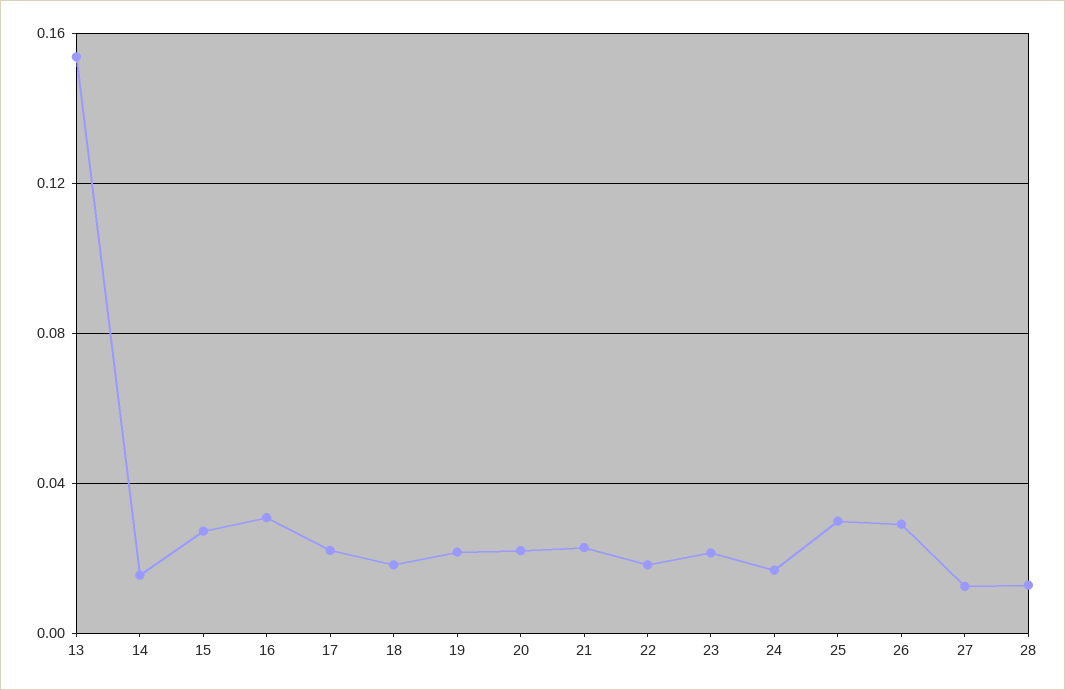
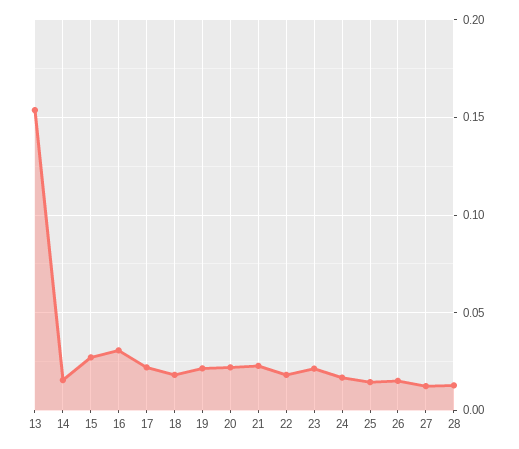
  {
    "13": 0.155,
    "14": 0.015,
    "15": 0.025,
    "16": 0.03,
    "17": 0.02,
    "18": 0.02,
    "19": 0.02,
    "20": 0.02,
    "21": 0.025,
    "22": 0.02,
    "23": 0.02,
    "24": 0.015,
-   "25": 0.03,
+   "25": 0.015,
-   "26": 0.03,
+   "26": 0.015,
    "27": 0.015,
    "28": 0.015
  }

